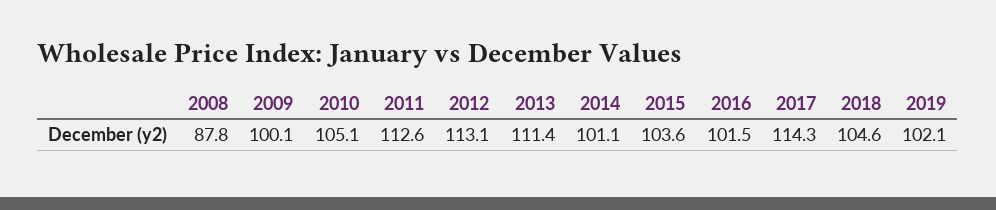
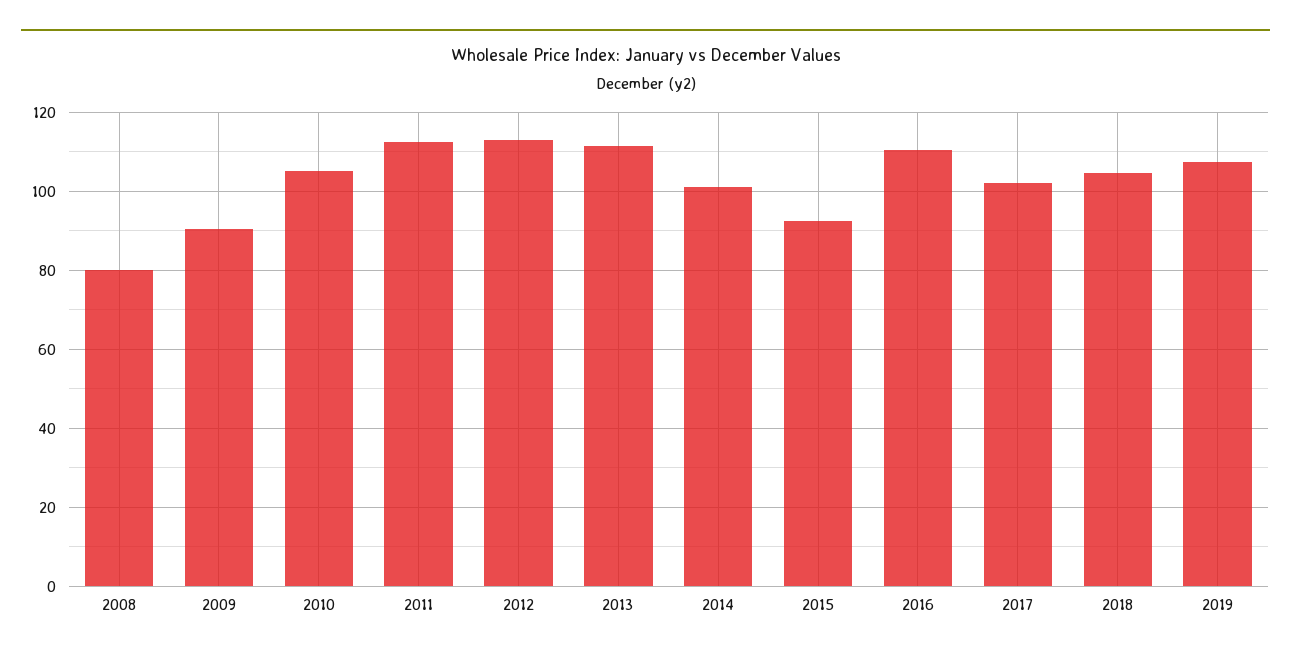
  {
-   "2008": 87.8,
+   "2008": 80,
-   "2009": 100.1,
+   "2009": 90,
    "2010": 105.1,
    "2011": 112.6,
    "2012": 113.1,
    "2013": 111.4,
    "2014": 101.1,
-   "2015": 103.6,
+   "2015": 92,
-   "2016": 101.5,
+   "2016": 110,
-   "2017": 114.3,
+   "2017": 102,
    "2018": 104.6,
-   "2019": 102.1
+   "2019": 108
  }

